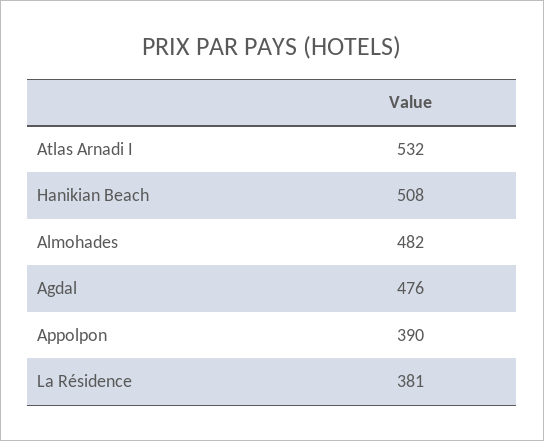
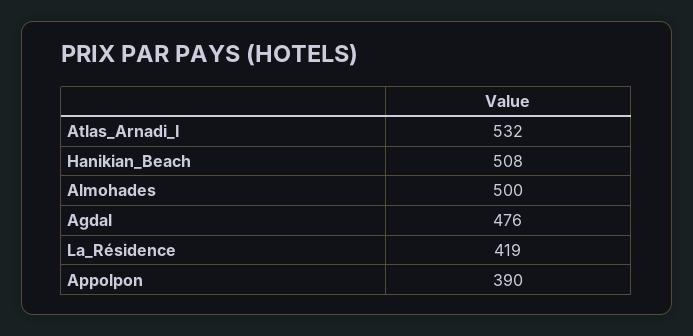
  {
    "Atlas Arnadi I": 532,
    "Hanikian Beach": 508,
-   "Almohades": 482,
+   "Almohades": 500,
    "Agdal": 476,
    "Appolpon": 390,
-   "La Résidence": 381
+   "La Résidence": 419
  }

